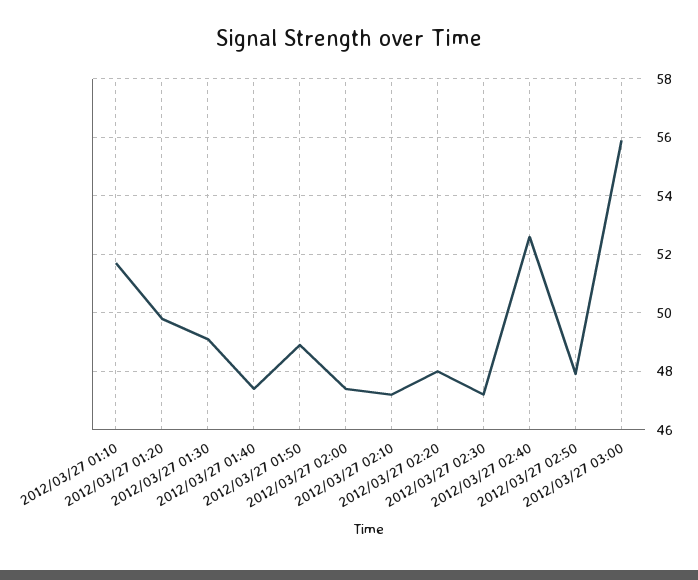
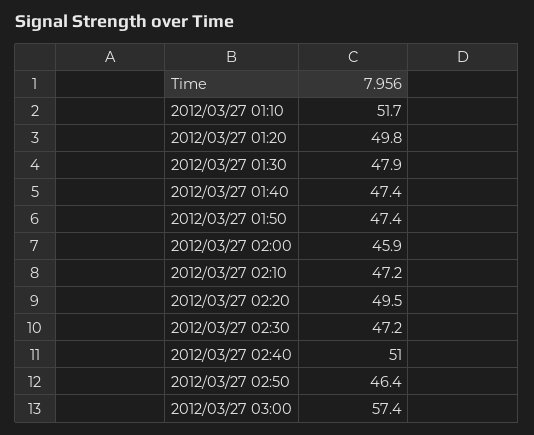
  {
    "2012/03/27 01:10": 51.7,
    "2012/03/27 01:20": 49.8,
-   "2012/03/27 01:30": 49,
+   "2012/03/27 01:30": 47.9,
    "2012/03/27 01:40": 47.4,
-   "2012/03/27 01:50": 49,
+   "2012/03/27 01:50": 47.4,
-   "2012/03/27 02:00": 47.5,
+   "2012/03/27 02:00": 45.9,
    "2012/03/27 02:10": 47.2,
-   "2012/03/27 02:20": 48,
+   "2012/03/27 02:20": 49.5,
    "2012/03/27 02:30": 47.2,
-   "2012/03/27 02:40": 52.5,
+   "2012/03/27 02:40": 51,
-   "2012/03/27 02:50": 48,
+   "2012/03/27 02:50": 46.4,
-   "2012/03/27 03:00": 56
+   "2012/03/27 03:00": 57.4
  }

